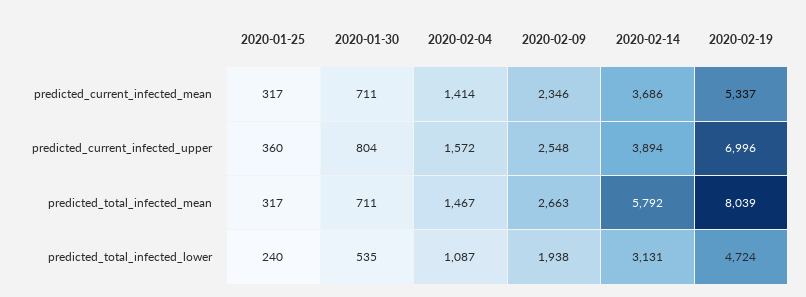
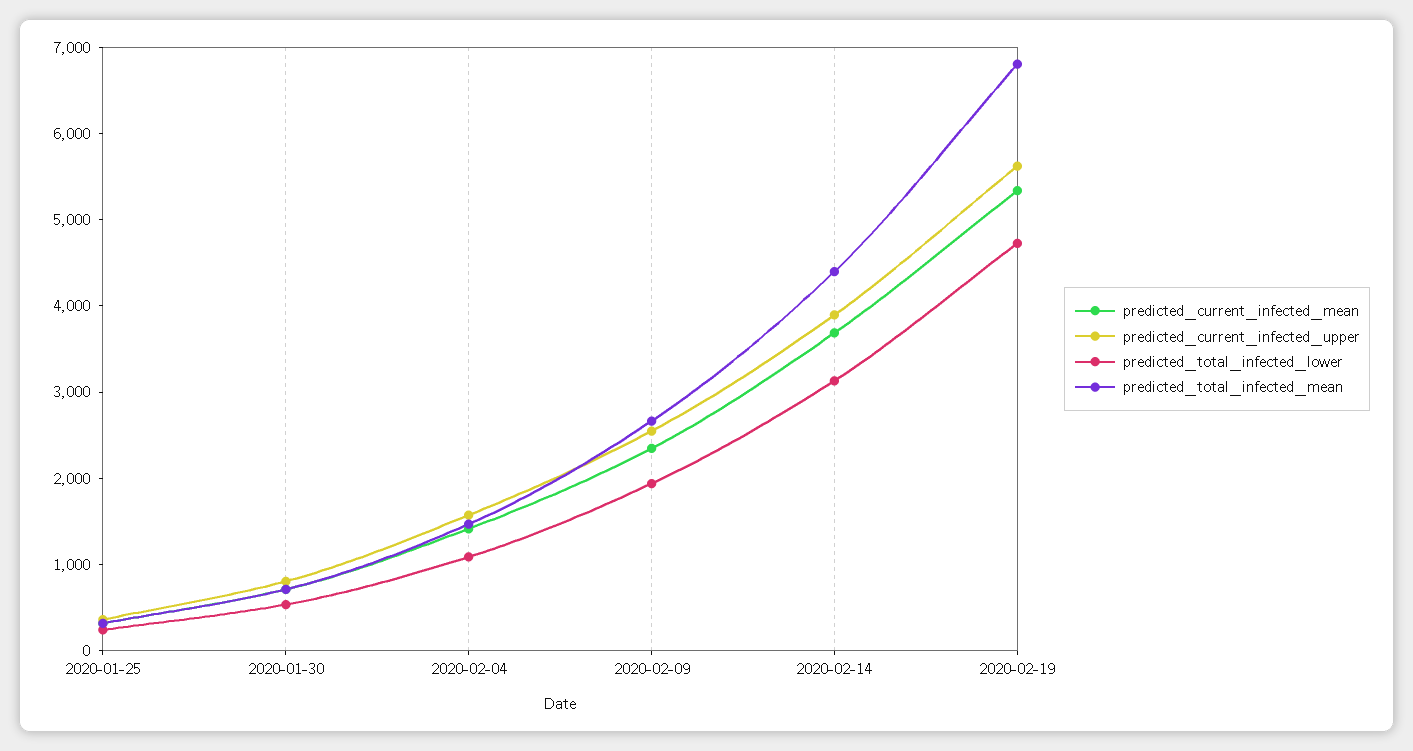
  {
    "predicted_current_infected_mean": {
      "2020-01-25": 317,
      "2020-01-30": 711,
      "2020-02-04": 1414,
      "2020-02-09": 2346,
      "2020-02-14": 3686,
      "2020-02-19": 5337
    },
    "predicted_current_infected_upper": {
      "2020-01-25": 360,
      "2020-01-30": 804,
      "2020-02-04": 1572,
      "2020-02-09": 2548,
      "2020-02-14": 3894,
-     "2020-02-19": 6996
+     "2020-02-19": 5600
    },
    "predicted_total_infected_mean": {
      "2020-01-25": 317,
      "2020-01-30": 711,
      "2020-02-04": 1467,
      "2020-02-09": 2663,
-     "2020-02-14": 5792,
+     "2020-02-14": 4400,
-     "2020-02-19": 8039
+     "2020-02-19": 6800
    },
    "predicted_total_infected_lower": {
      "2020-01-25": 240,
      "2020-01-30": 535,
      "2020-02-04": 1087,
      "2020-02-09": 1938,
      "2020-02-14": 3131,
      "2020-02-19": 4724
    }
  }

